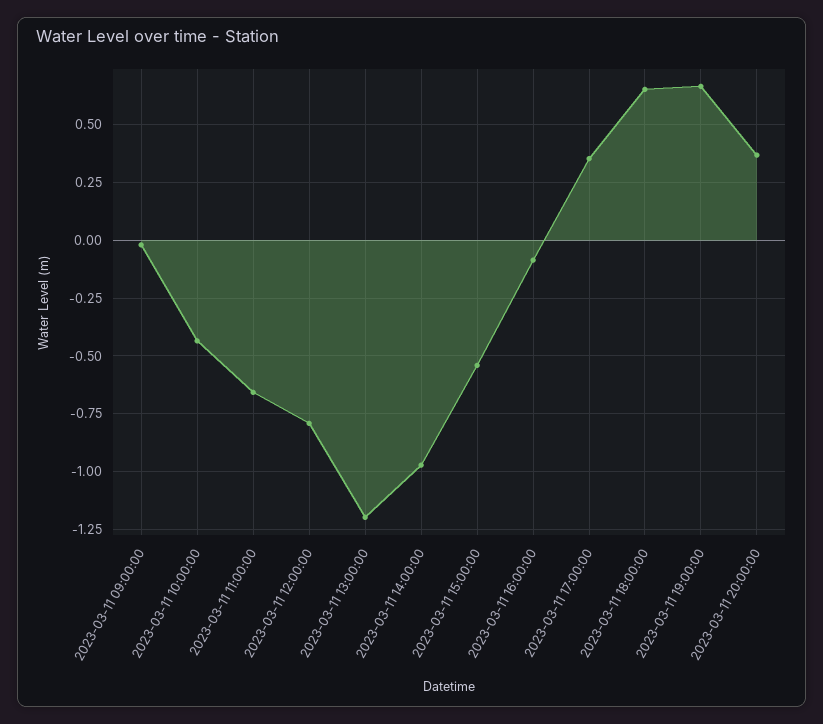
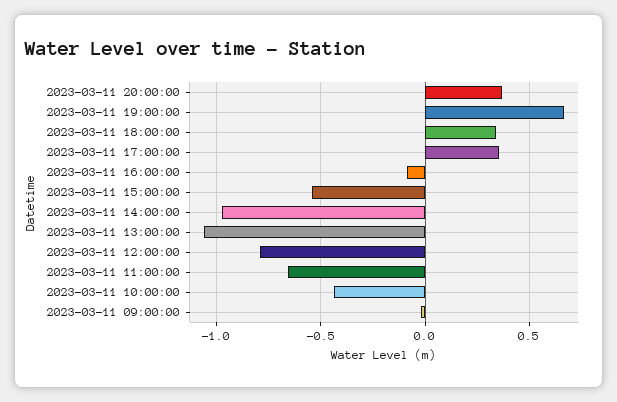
  {
    "2023-03-11 09:00:00": 0,
    "2023-03-11 10:00:00": -0.45,
    "2023-03-11 11:00:00": -0.65,
    "2023-03-11 12:00:00": -0.8,
-   "2023-03-11 13:00:00": -1.2,
+   "2023-03-11 13:00:00": -1.05,
    "2023-03-11 14:00:00": -0.95,
    "2023-03-11 15:00:00": -0.55,
    "2023-03-11 16:00:00": -0.1,
    "2023-03-11 17:00:00": 0.35,
-   "2023-03-11 18:00:00": 0.65,
+   "2023-03-11 18:00:00": 0.35,
    "2023-03-11 19:00:00": 0.65,
    "2023-03-11 20:00:00": 0.35
  }

